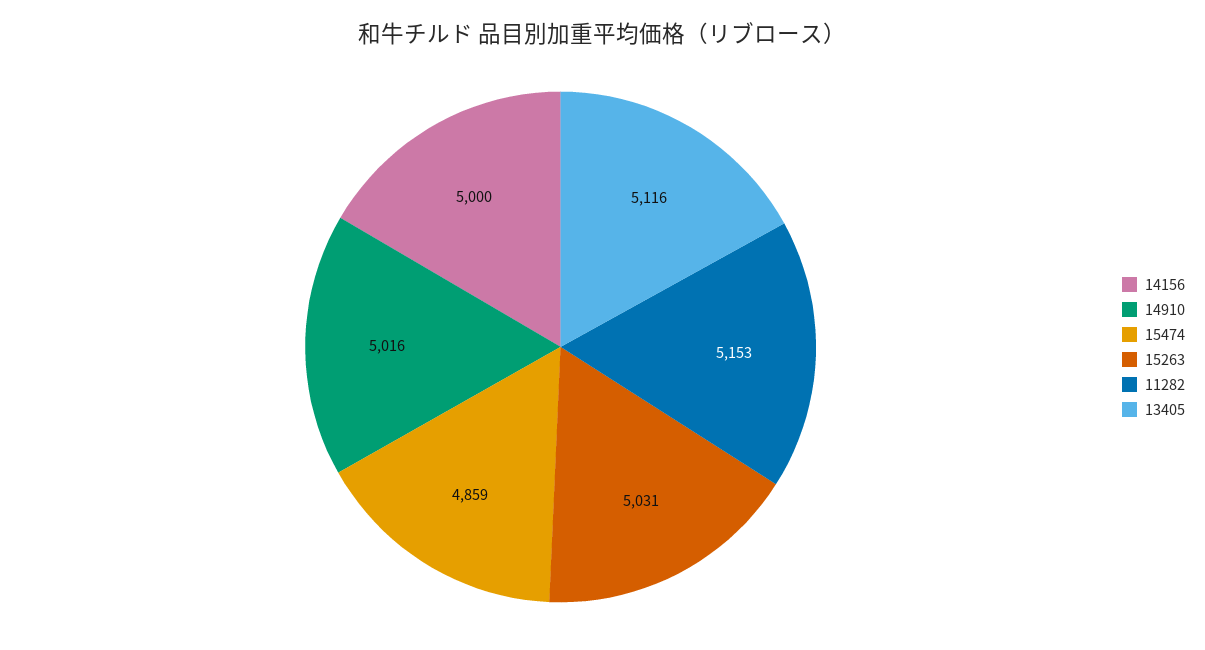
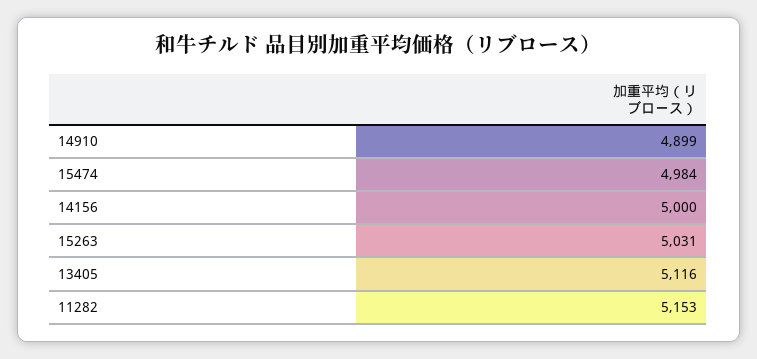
  {
    "14156": 5000,
-   "14910": 5016,
+   "14910": 4899,
-   "15474": 4859,
+   "15474": 4984,
    "15263": 5031,
    "11282": 5153,
    "13405": 5116
  }

